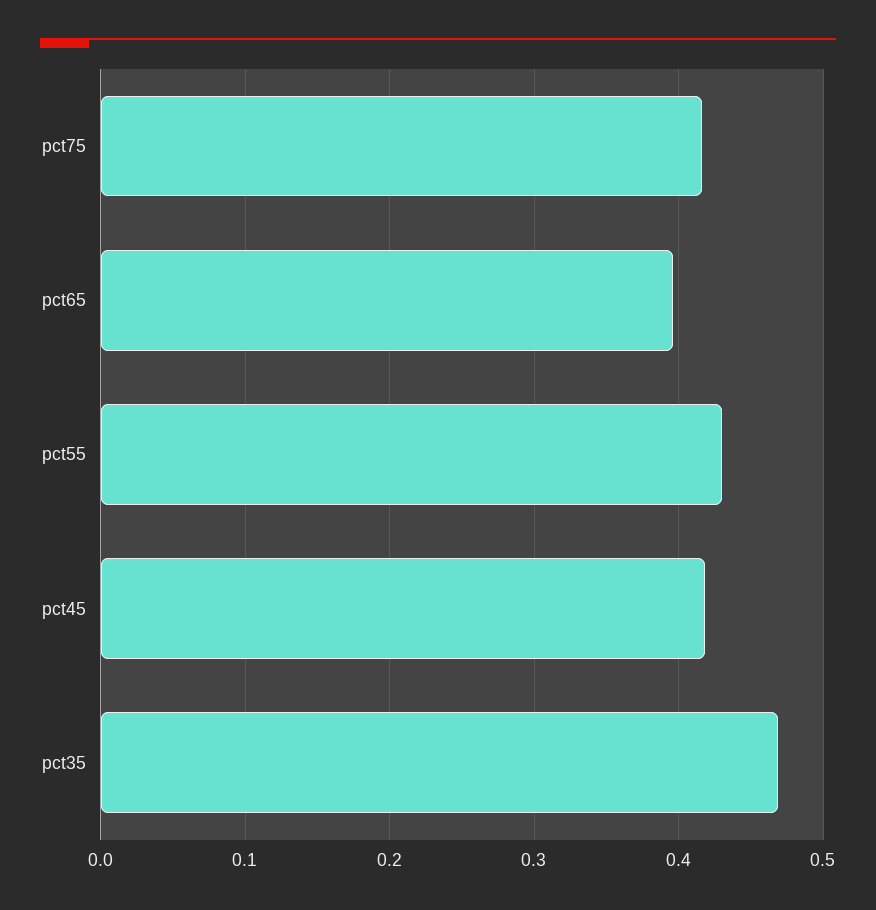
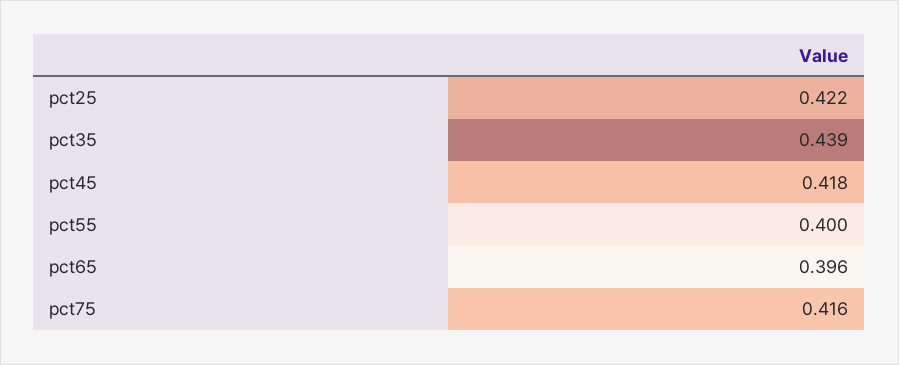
  {
    "pct75": 0.416,
    "pct65": 0.396,
-   "pct55": 0.43,
+   "pct55": 0.4,
    "pct45": 0.418,
-   "pct35": 0.47
+   "pct35": 0.439,
+   "pct25": 0.422
  }

